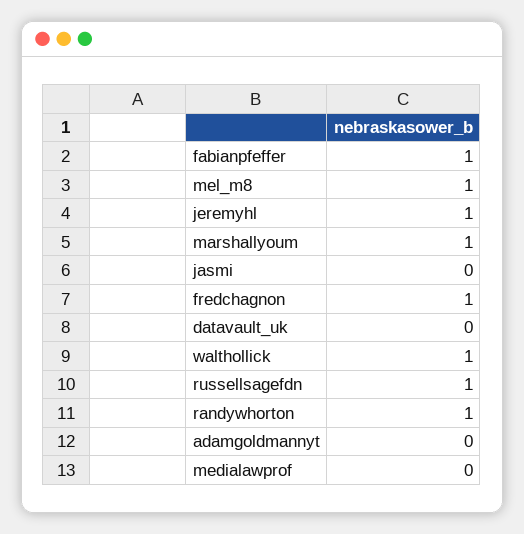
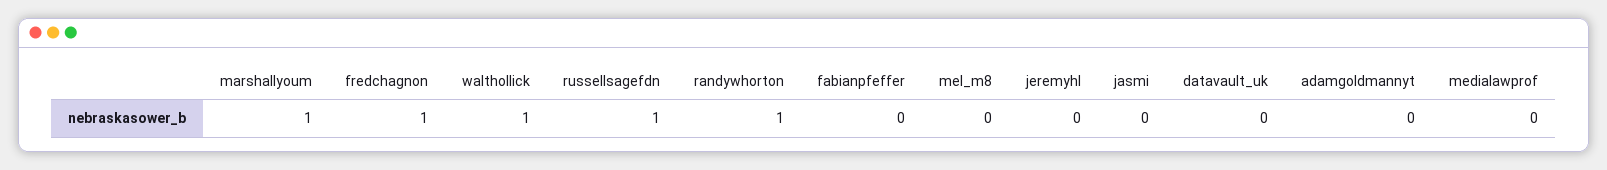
  {
-   "fabianpfeffer": 1,
+   "fabianpfeffer": 0,
-   "mel_m8": 1,
+   "mel_m8": 0,
-   "jeremyhl": 1,
+   "jeremyhl": 0,
    "marshallyoum": 1,
    "jasmi": 0,
    "fredchagnon": 1,
    "datavault_uk": 0,
    "walthollick": 1,
    "russellsagefdn": 1,
    "randywhorton": 1,
    "adamgoldmannyt": 0,
    "medialawprof": 0
  }

